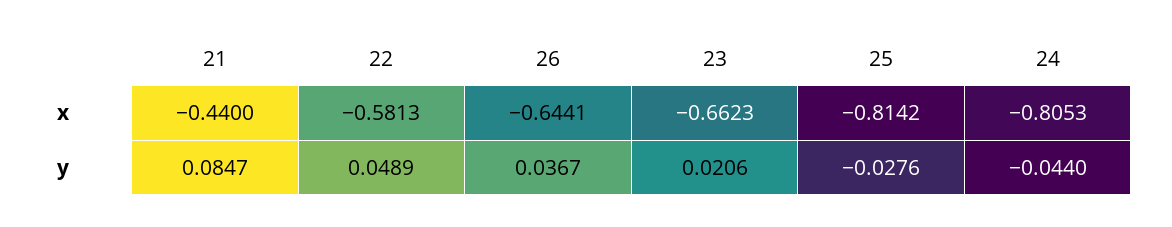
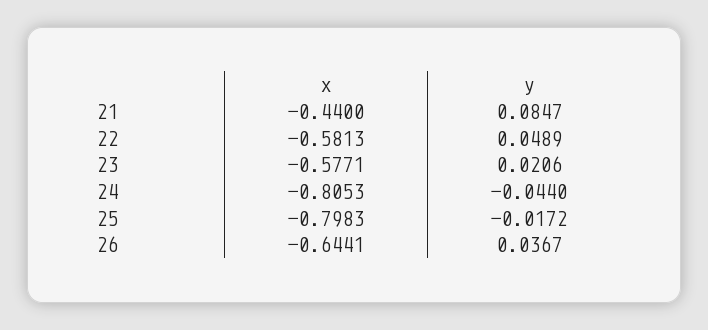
  {
    "21": {
      "x": -0.44,
      "y": 0.0847
    },
    "22": {
      "x": -0.5813,
      "y": 0.0489
    },
    "26": {
      "x": -0.6441,
      "y": 0.0367
    },
    "23": {
-     "x": -0.6623,
+     "x": -0.5771,
      "y": 0.0206
    },
    "25": {
-     "x": -0.8142,
+     "x": -0.7983,
-     "y": -0.0276
+     "y": -0.0172
    },
    "24": {
      "x": -0.8053,
      "y": -0.044
    }
  }

